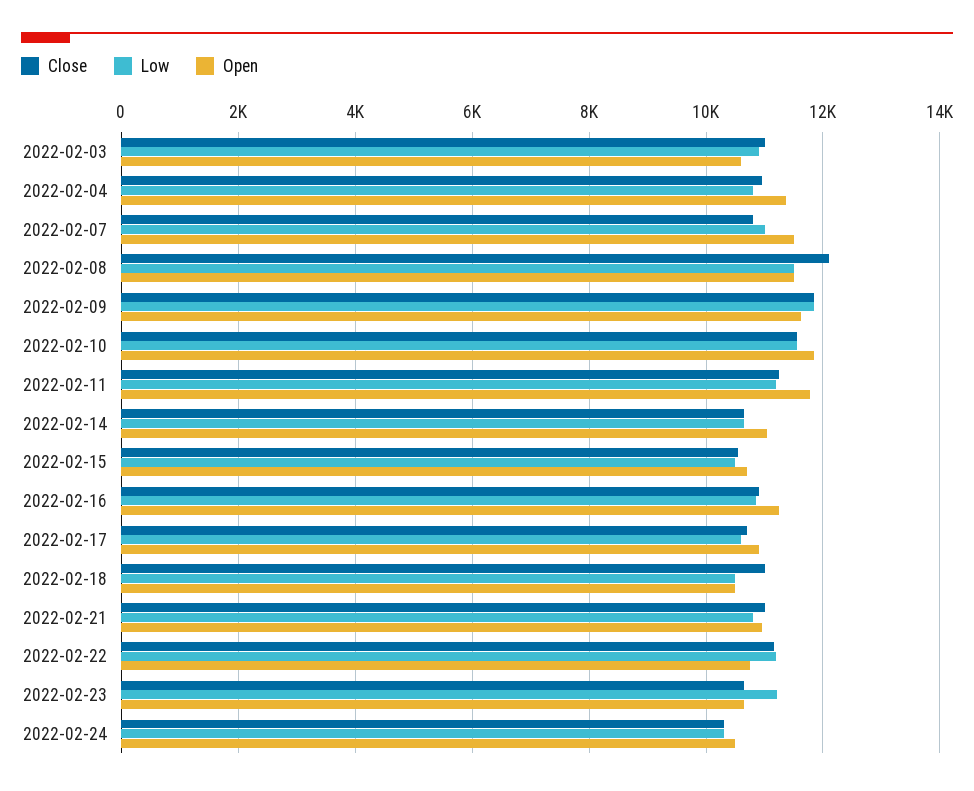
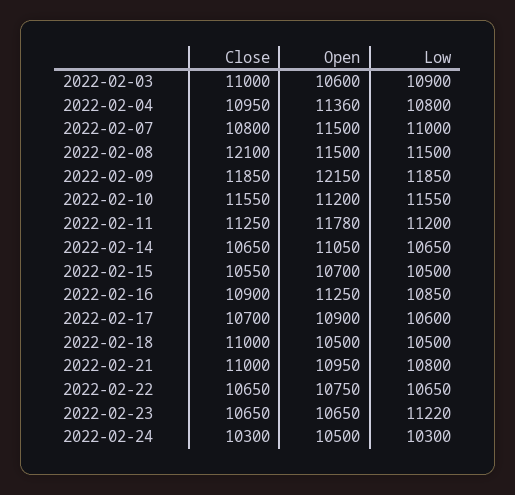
  {
    "Close": {
      "2022-02-03": 11000,
      "2022-02-04": 10950,
      "2022-02-07": 10800,
      "2022-02-08": 12100,
      "2022-02-09": 11850,
      "2022-02-10": 11550,
      "2022-02-11": 11250,
      "2022-02-14": 10650,
      "2022-02-15": 10550,
      "2022-02-16": 10900,
      "2022-02-17": 10700,
      "2022-02-18": 11000,
      "2022-02-21": 11000,
-     "2022-02-22": 11200,
+     "2022-02-22": 10650,
      "2022-02-23": 10650,
      "2022-02-24": 10300
    },
    "Low": {
      "2022-02-03": 10900,
      "2022-02-04": 10800,
      "2022-02-07": 11000,
      "2022-02-08": 11500,
      "2022-02-09": 11850,
      "2022-02-10": 11550,
      "2022-02-11": 11200,
      "2022-02-14": 10650,
      "2022-02-15": 10500,
      "2022-02-16": 10850,
      "2022-02-17": 10600,
      "2022-02-18": 10500,
      "2022-02-21": 10800,
-     "2022-02-22": 11200,
+     "2022-02-22": 10650,
      "2022-02-23": 11220,
      "2022-02-24": 10300
    },
    "Open": {
      "2022-02-03": 10600,
      "2022-02-04": 11360,
      "2022-02-07": 11500,
      "2022-02-08": 11500,
-     "2022-02-09": 11600,
+     "2022-02-09": 12150,
-     "2022-02-10": 11800,
+     "2022-02-10": 11200,
      "2022-02-11": 11780,
      "2022-02-14": 11050,
      "2022-02-15": 10700,
      "2022-02-16": 11250,
      "2022-02-17": 10900,
      "2022-02-18": 10500,
      "2022-02-21": 10950,
      "2022-02-22": 10750,
      "2022-02-23": 10650,
      "2022-02-24": 10500
    }
  }

